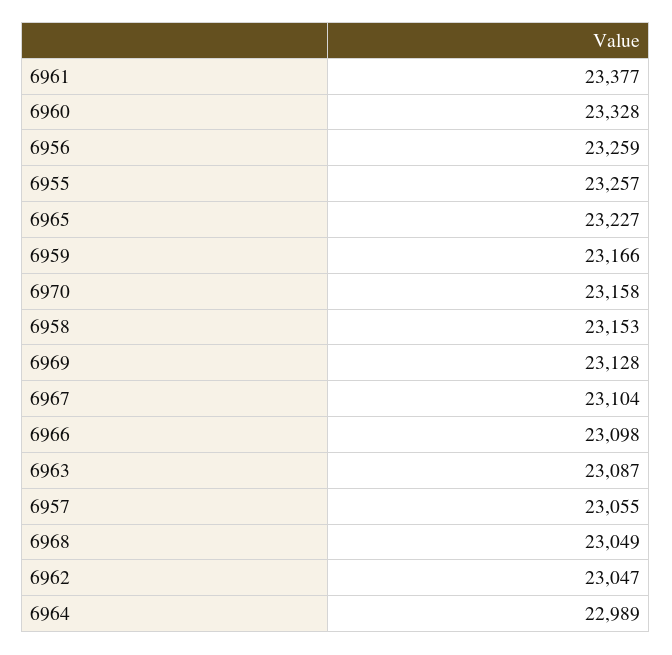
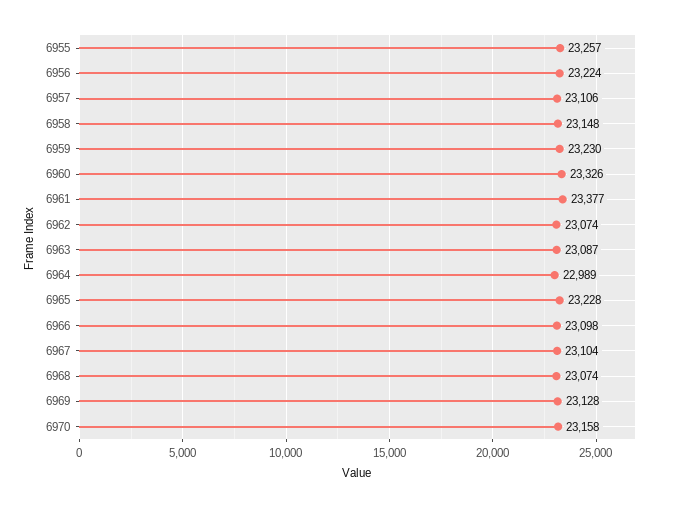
  {
    "6961": 23377,
-   "6960": 23328,
+   "6960": 23326,
-   "6956": 23259,
+   "6956": 23224,
    "6955": 23257,
-   "6965": 23227,
+   "6965": 23228,
-   "6959": 23166,
+   "6959": 23230,
    "6970": 23158,
-   "6958": 23153,
+   "6958": 23148,
    "6969": 23128,
    "6967": 23104,
    "6966": 23098,
    "6963": 23087,
-   "6957": 23055,
+   "6957": 23106,
-   "6968": 23049,
+   "6968": 23074,
-   "6962": 23047,
+   "6962": 23074,
    "6964": 22989
  }

